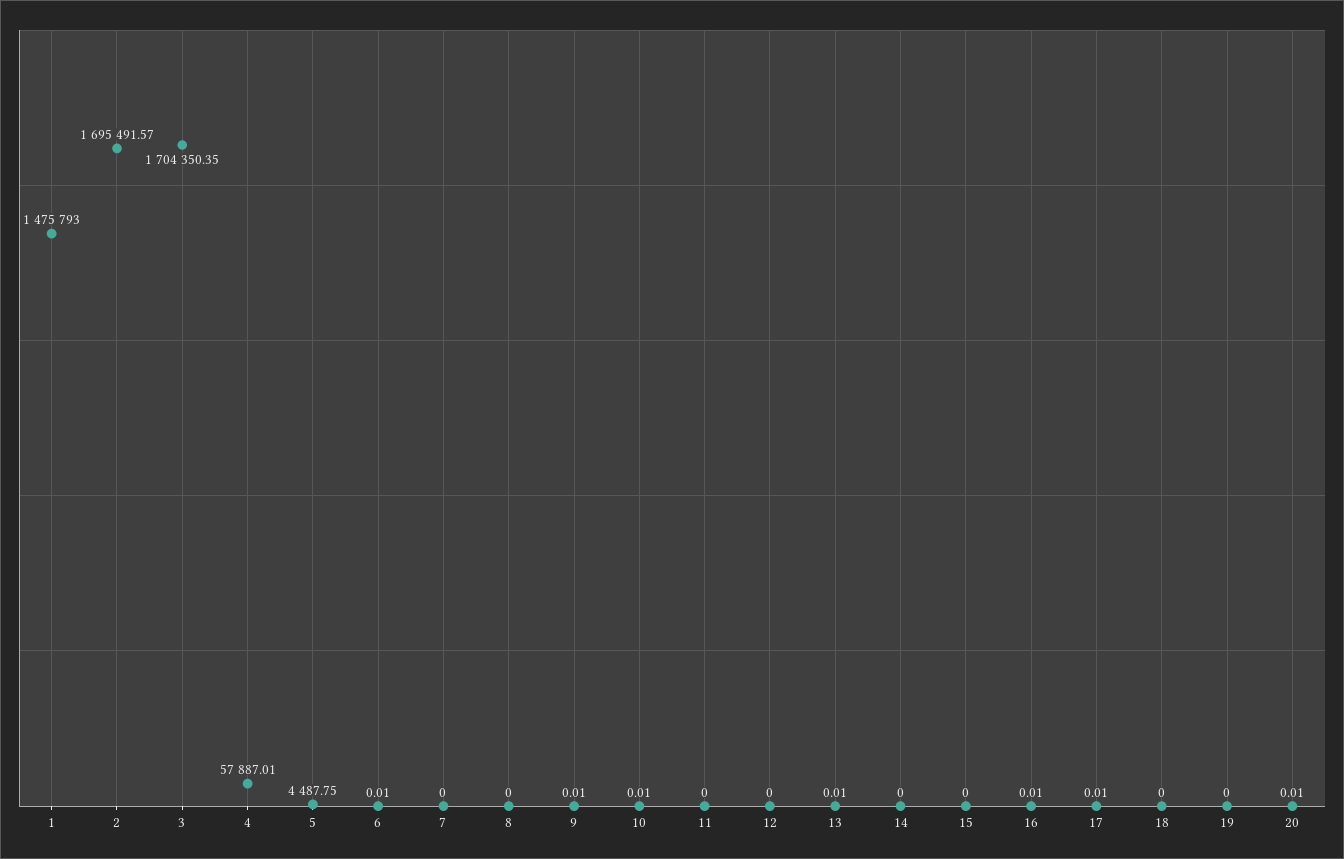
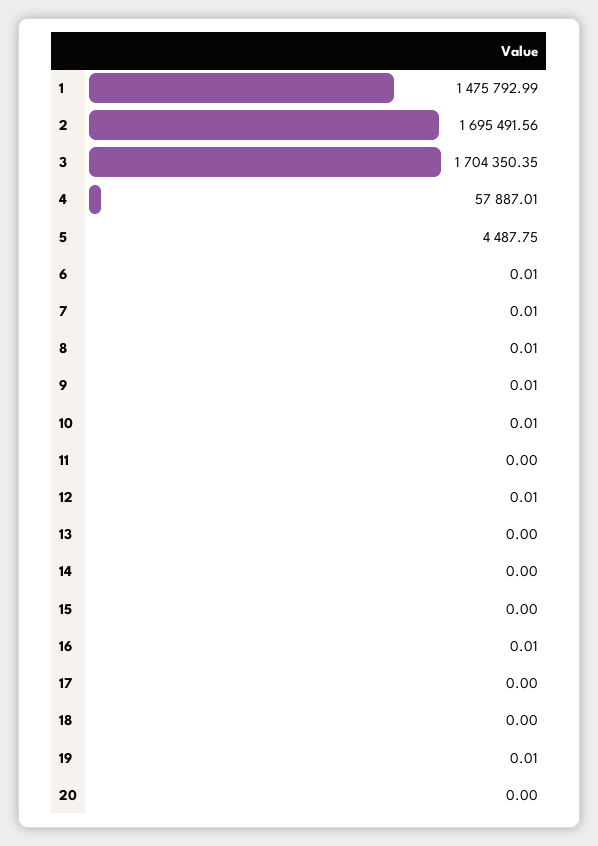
  {
-   "1": 1475793,
+   "1": 1475792.99,
-   "2": 1695491.57,
+   "2": 1695491.56,
    "3": 1704350.35,
    "4": 57887.01,
    "5": 4487.75,
    "6": 0.01,
-   "7": 0,
+   "7": 0.01,
-   "8": 0,
+   "8": 0.01,
    "9": 0.01,
    "10": 0.01,
    "11": 0,
-   "12": 0,
+   "12": 0.01,
-   "13": 0.01,
+   "13": 0,
    "14": 0,
    "15": 0,
    "16": 0.01,
-   "17": 0.01,
+   "17": 0,
    "18": 0,
-   "19": 0,
+   "19": 0.01,
-   "20": 0.01
+   "20": 0
  }

